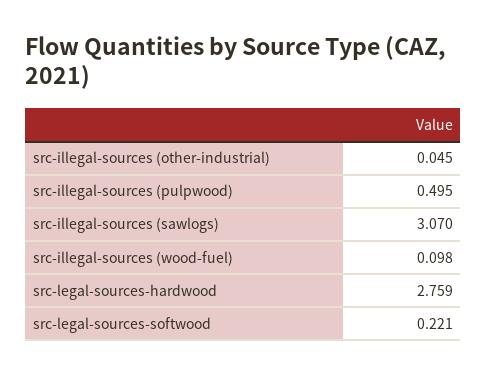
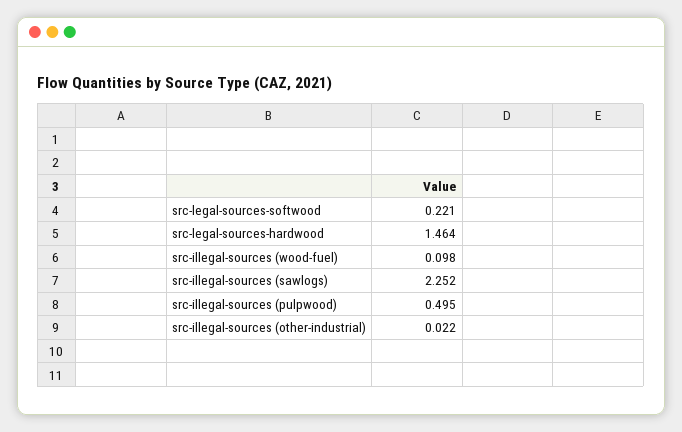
  {
-   "src-illegal-sources (other-industrial)": 0.045,
+   "src-illegal-sources (other-industrial)": 0.022,
    "src-illegal-sources (pulpwood)": 0.495,
-   "src-illegal-sources (sawlogs)": 3.07,
+   "src-illegal-sources (sawlogs)": 2.252,
    "src-illegal-sources (wood-fuel)": 0.098,
-   "src-legal-sources-hardwood": 2.759,
+   "src-legal-sources-hardwood": 1.464,
    "src-legal-sources-softwood": 0.221
  }

